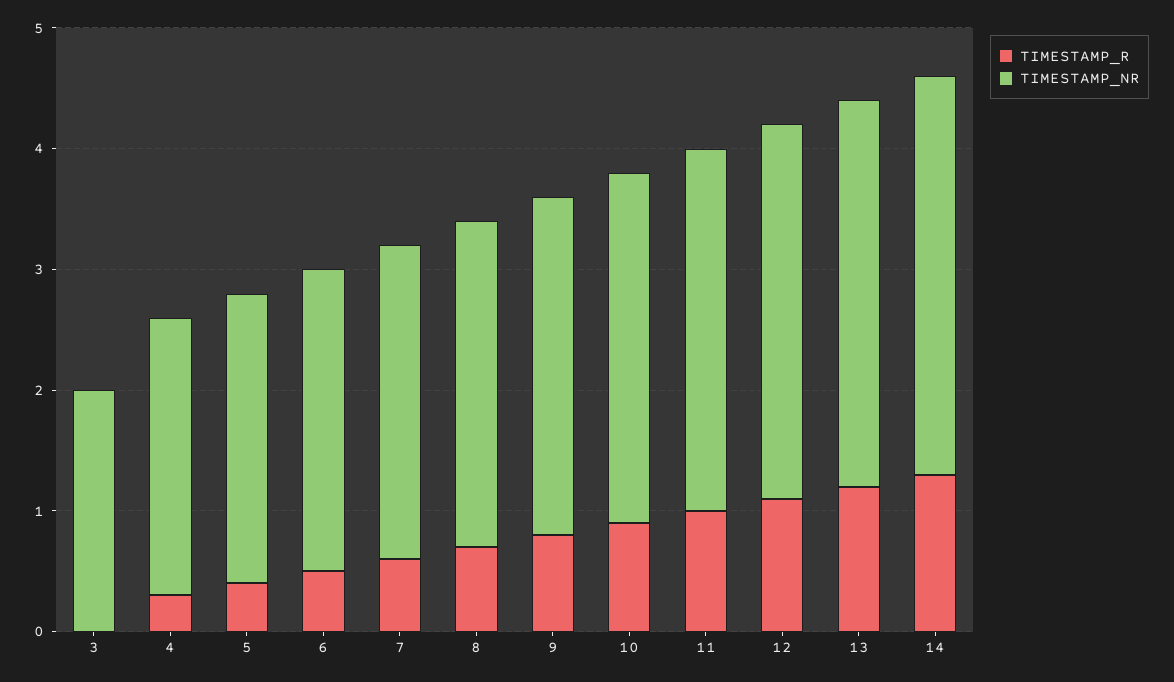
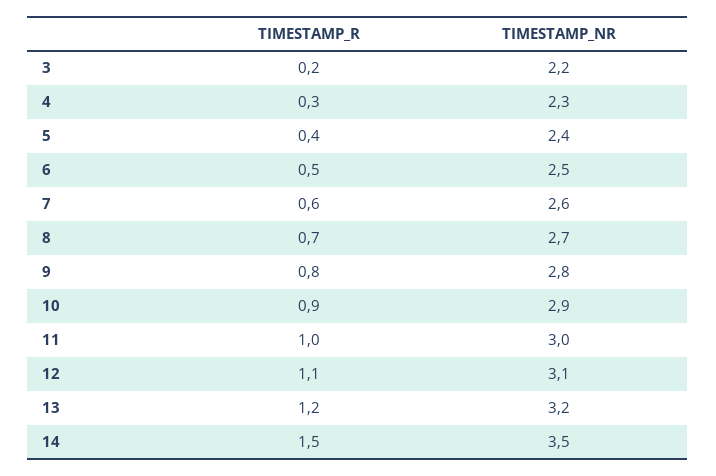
  {
    "TIMESTAMP_R": {
-     "3": 0,
+     "3": 0.2,
      "4": 0.3,
      "5": 0.4,
      "6": 0.5,
      "7": 0.6,
      "8": 0.7,
      "9": 0.8,
      "10": 0.9,
      "11": 1,
      "12": 1.1,
      "13": 1.2,
-     "14": 1.3
+     "14": 1.5
    },
    "TIMESTAMP_NR": {
-     "3": 2,
+     "3": 2.2,
      "4": 2.3,
      "5": 2.4,
      "6": 2.5,
      "7": 2.6,
      "8": 2.7,
      "9": 2.8,
      "10": 2.9,
      "11": 3,
      "12": 3.1,
      "13": 3.2,
-     "14": 3.3
+     "14": 3.5
    }
  }

